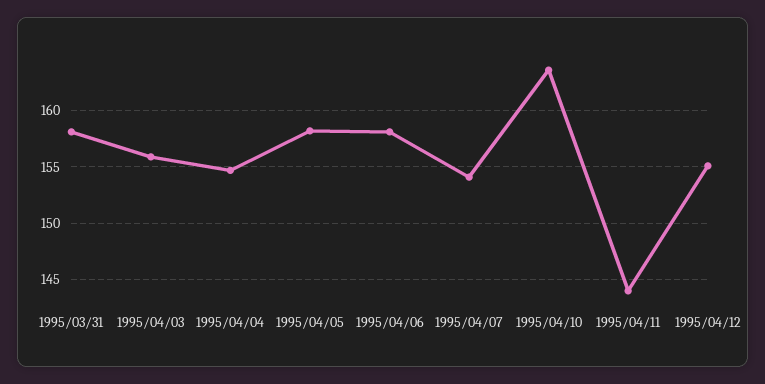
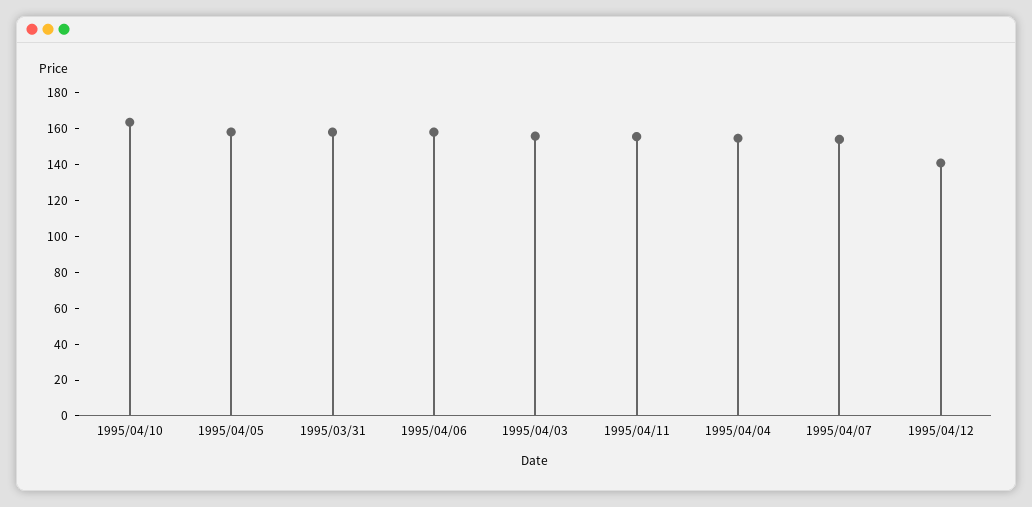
  {
    "1995/03/31": 158,
    "1995/04/03": 156,
    "1995/04/04": 155,
    "1995/04/05": 158,
    "1995/04/06": 158,
    "1995/04/07": 154,
    "1995/04/10": 164,
-   "1995/04/11": 144,
+   "1995/04/11": 155,
-   "1995/04/12": 155
+   "1995/04/12": 140
  }

